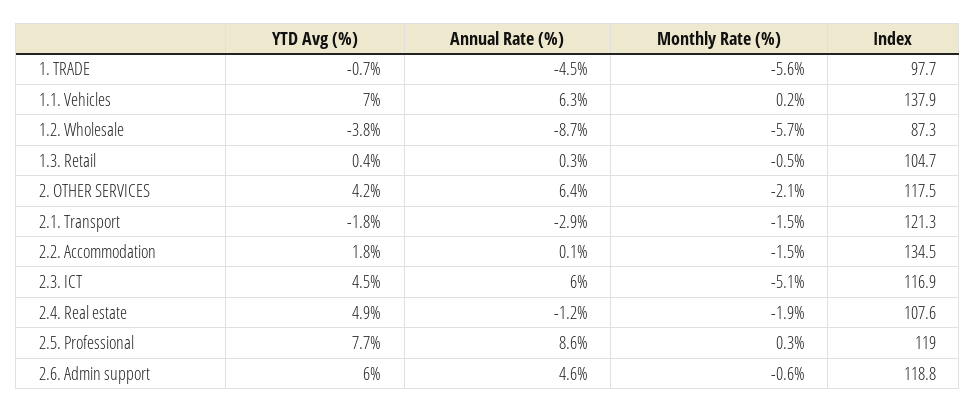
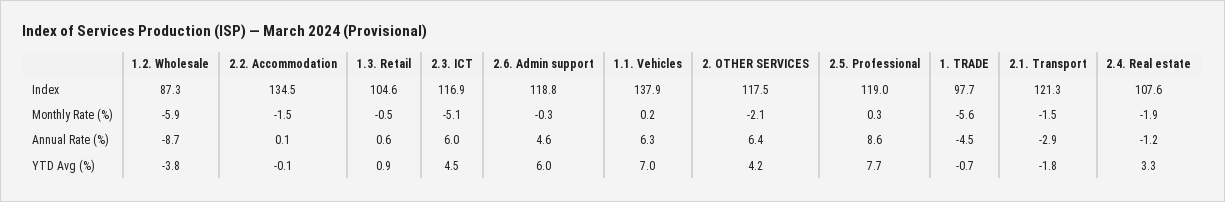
  {
    "YTD Avg (%)": {
      "1. TRADE": -0.7,
      "1.1. Vehicles": 7,
      "1.2. Wholesale": -3.8,
-     "1.3. Retail": 0.4,
+     "1.3. Retail": 0.9,
      "2. OTHER SERVICES": 4.2,
      "2.1. Transport": -1.8,
-     "2.2. Accommodation": 1.8,
+     "2.2. Accommodation": -0.1,
      "2.3. ICT": 4.5,
-     "2.4. Real estate": 4.9,
+     "2.4. Real estate": 3.3,
      "2.5. Professional": 7.7,
      "2.6. Admin support": 6
    },
    "Annual Rate (%)": {
      "1. TRADE": -4.5,
      "1.1. Vehicles": 6.3,
      "1.2. Wholesale": -8.7,
-     "1.3. Retail": 0.3,
+     "1.3. Retail": 0.6,
      "2. OTHER SERVICES": 6.4,
      "2.1. Transport": -2.9,
      "2.2. Accommodation": 0.1,
      "2.3. ICT": 6,
      "2.4. Real estate": -1.2,
      "2.5. Professional": 8.6,
      "2.6. Admin support": 4.6
    },
    "Monthly Rate (%)": {
      "1. TRADE": -5.6,
      "1.1. Vehicles": 0.2,
-     "1.2. Wholesale": -5.7,
+     "1.2. Wholesale": -5.9,
      "1.3. Retail": -0.5,
      "2. OTHER SERVICES": -2.1,
      "2.1. Transport": -1.5,
      "2.2. Accommodation": -1.5,
      "2.3. ICT": -5.1,
      "2.4. Real estate": -1.9,
      "2.5. Professional": 0.3,
-     "2.6. Admin support": -0.6
+     "2.6. Admin support": -0.3
    },
    "Index": {
      "1. TRADE": 97.7,
      "1.1. Vehicles": 137.9,
      "1.2. Wholesale": 87.3,
-     "1.3. Retail": 104.7,
+     "1.3. Retail": 104.6,
      "2. OTHER SERVICES": 117.5,
      "2.1. Transport": 121.3,
      "2.2. Accommodation": 134.5,
      "2.3. ICT": 116.9,
      "2.4. Real estate": 107.6,
      "2.5. Professional": 119,
      "2.6. Admin support": 118.8
    }
  }

